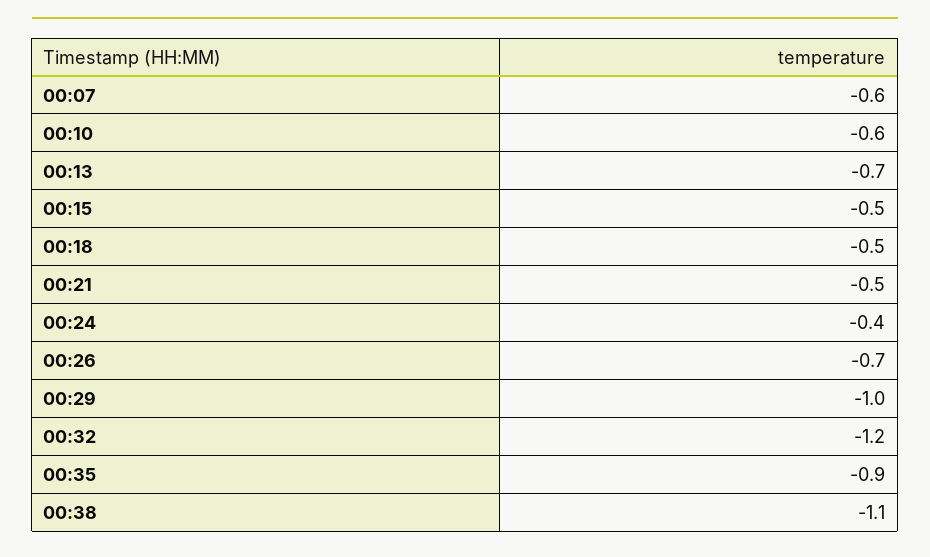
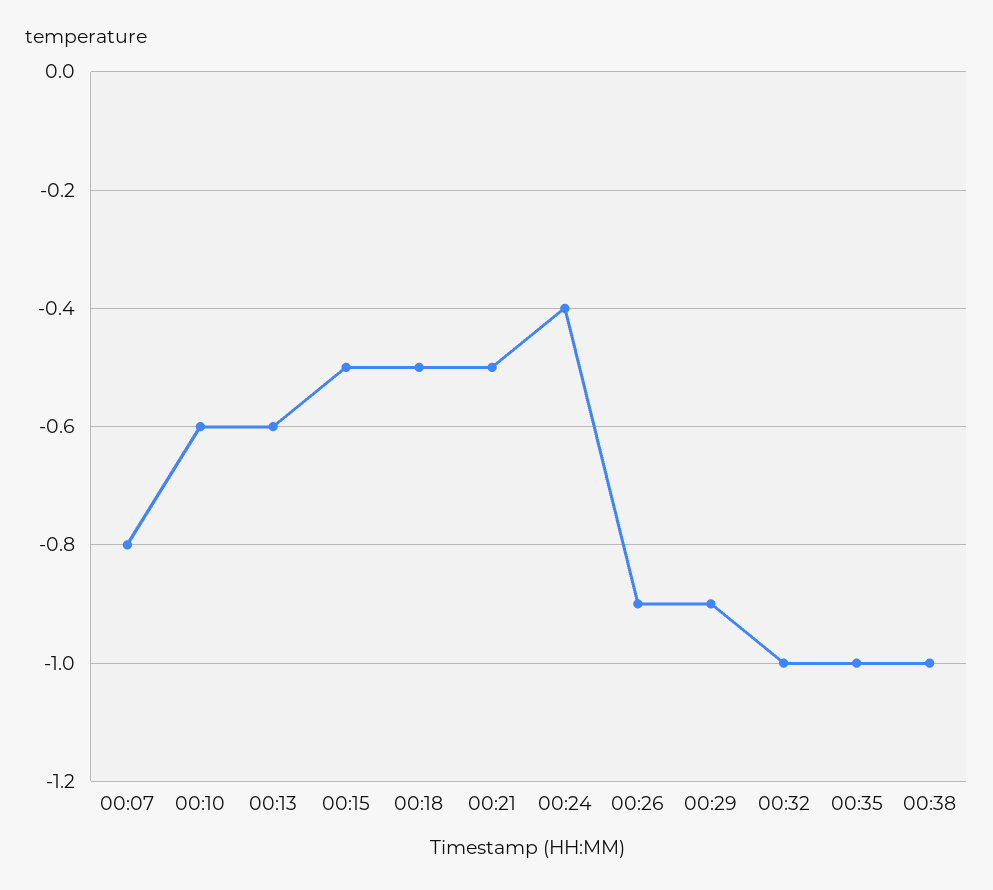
  {
-   "00:07": -0.6,
+   "00:07": -0.8,
    "00:10": -0.6,
-   "00:13": -0.7,
+   "00:13": -0.6,
    "00:15": -0.5,
    "00:18": -0.5,
    "00:21": -0.5,
    "00:24": -0.4,
-   "00:26": -0.7,
+   "00:26": -0.9,
-   "00:29": -1,
+   "00:29": -0.9,
-   "00:32": -1.2,
+   "00:32": -1,
-   "00:35": -0.9,
+   "00:35": -1,
-   "00:38": -1.1
+   "00:38": -1
  }

